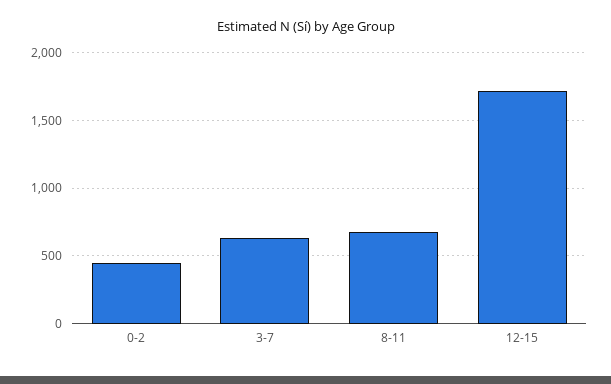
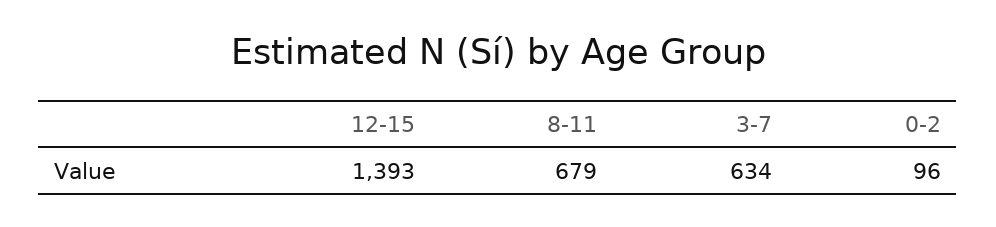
  {
-   "0-2": 450,
+   "0-2": 96,
    "3-7": 634,
    "8-11": 679,
-   "12-15": 1700
+   "12-15": 1393
  }

